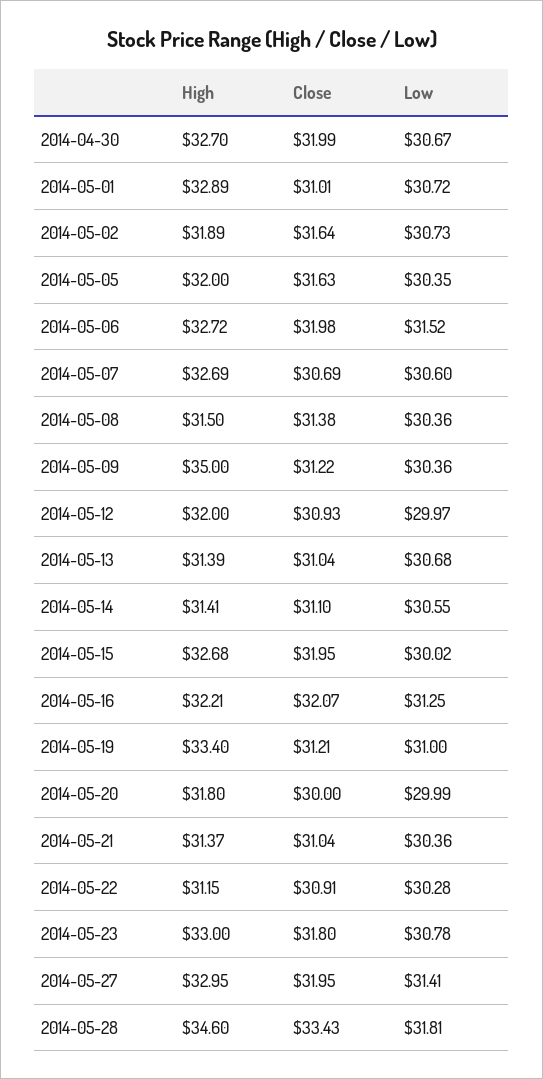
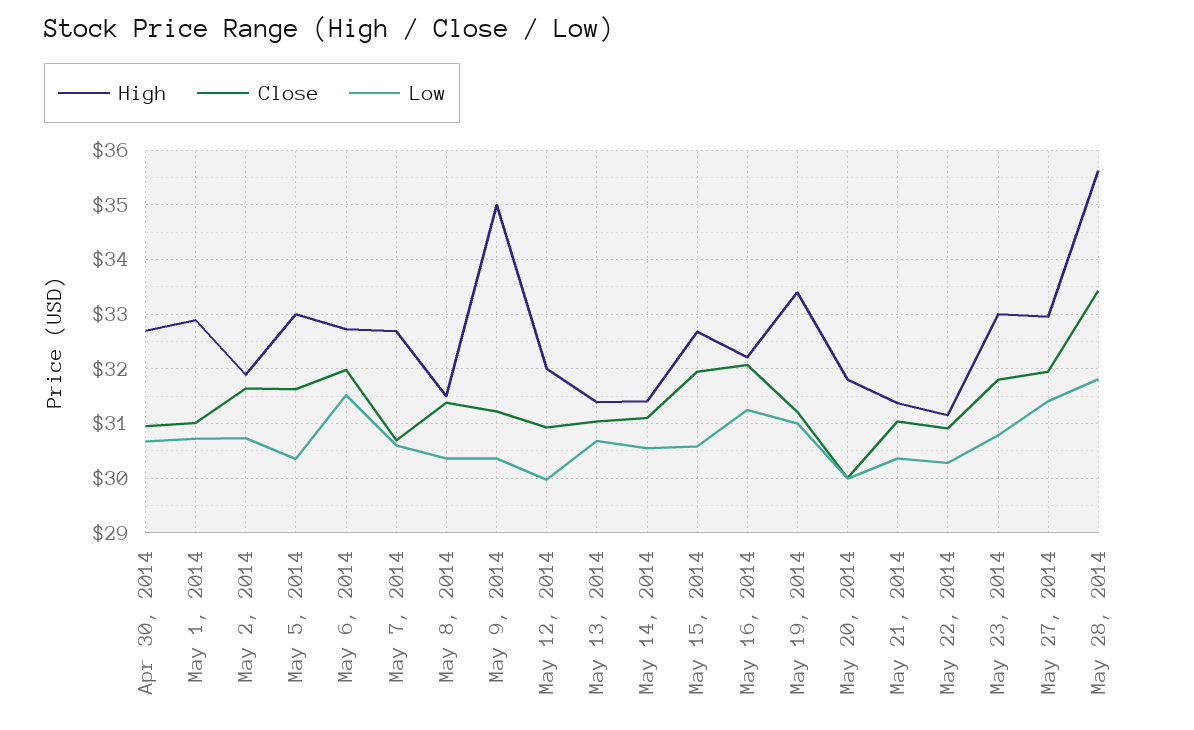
  {
    "High": {
      "2014-04-30": 32.7,
      "2014-05-01": 32.89,
      "2014-05-02": 31.89,
-     "2014-05-05": 32,
+     "2014-05-05": 33,
      "2014-05-06": 32.72,
      "2014-05-07": 32.69,
      "2014-05-08": 31.5,
      "2014-05-09": 35,
      "2014-05-12": 32,
      "2014-05-13": 31.39,
      "2014-05-14": 31.41,
      "2014-05-15": 32.68,
      "2014-05-16": 32.21,
      "2014-05-19": 33.4,
      "2014-05-20": 31.8,
      "2014-05-21": 31.37,
      "2014-05-22": 31.15,
      "2014-05-23": 33,
      "2014-05-27": 32.95,
-     "2014-05-28": 34.6
+     "2014-05-28": 35.6
    },
    "Close": {
-     "2014-04-30": 31.99,
+     "2014-04-30": 31,
      "2014-05-01": 31.01,
      "2014-05-02": 31.64,
      "2014-05-05": 31.63,
      "2014-05-06": 31.98,
      "2014-05-07": 30.69,
      "2014-05-08": 31.38,
      "2014-05-09": 31.22,
      "2014-05-12": 30.93,
      "2014-05-13": 31.04,
      "2014-05-14": 31.1,
      "2014-05-15": 31.95,
      "2014-05-16": 32.07,
      "2014-05-19": 31.21,
      "2014-05-20": 30,
      "2014-05-21": 31.04,
      "2014-05-22": 30.91,
      "2014-05-23": 31.8,
      "2014-05-27": 31.95,
      "2014-05-28": 33.43
    },
    "Low": {
      "2014-04-30": 30.67,
      "2014-05-01": 30.72,
      "2014-05-02": 30.73,
      "2014-05-05": 30.35,
      "2014-05-06": 31.52,
      "2014-05-07": 30.6,
      "2014-05-08": 30.36,
      "2014-05-09": 30.36,
      "2014-05-12": 29.97,
      "2014-05-13": 30.68,
      "2014-05-14": 30.55,
-     "2014-05-15": 30.02,
+     "2014-05-15": 30.6,
      "2014-05-16": 31.25,
      "2014-05-19": 31,
      "2014-05-20": 29.99,
      "2014-05-21": 30.36,
      "2014-05-22": 30.28,
      "2014-05-23": 30.78,
      "2014-05-27": 31.41,
      "2014-05-28": 31.81
    }
  }

